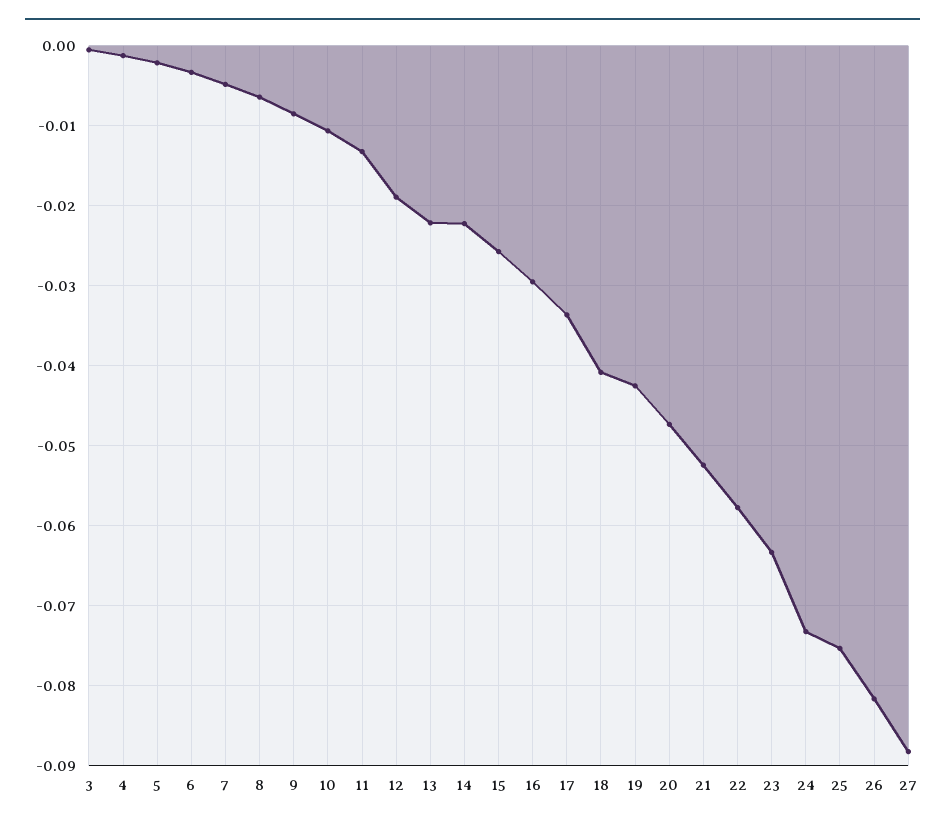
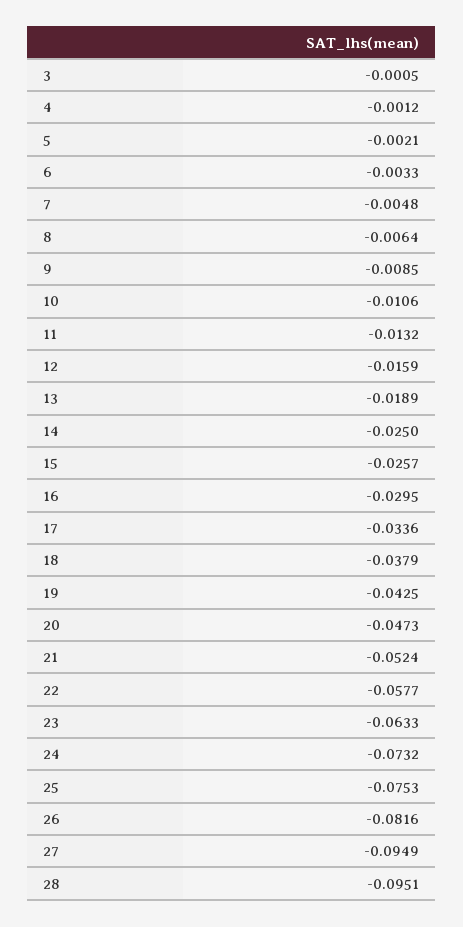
  {
    "3": -0.0005,
    "4": -0.0012,
    "5": -0.0021,
    "6": -0.0033,
    "7": -0.0048,
    "8": -0.0064,
    "9": -0.0085,
    "10": -0.0106,
    "11": -0.0132,
-   "12": -0.019,
+   "12": -0.0159,
-   "13": -0.022,
+   "13": -0.0189,
-   "14": -0.022,
+   "14": -0.025,
    "15": -0.0257,
    "16": -0.0295,
    "17": -0.0336,
-   "18": -0.041,
+   "18": -0.0379,
    "19": -0.0425,
    "20": -0.0473,
    "21": -0.0524,
    "22": -0.0577,
    "23": -0.0633,
    "24": -0.0732,
    "25": -0.0753,
    "26": -0.0816,
-   "27": -0.088
+   "27": -0.0949,
+   "28": -0.0951
  }

